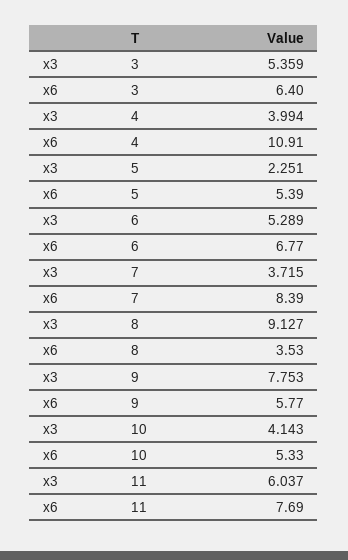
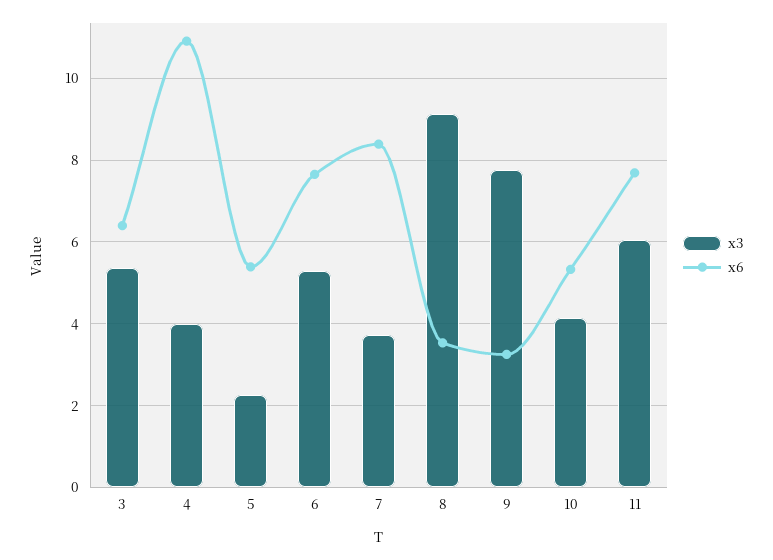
  {
    "x3": {
      "3": 5.359,
      "4": 3.994,
      "5": 2.251,
      "6": 5.289,
      "7": 3.715,
      "8": 9.127,
      "9": 7.753,
      "10": 4.143,
      "11": 6.037
    },
    "x6": {
      "3": 6.4,
      "4": 10.91,
      "5": 5.39,
-     "6": 6.77,
+     "6": 7.6,
      "7": 8.39,
      "8": 3.53,
-     "9": 5.77,
+     "9": 3.2,
      "10": 5.33,
      "11": 7.69
    }
  }

